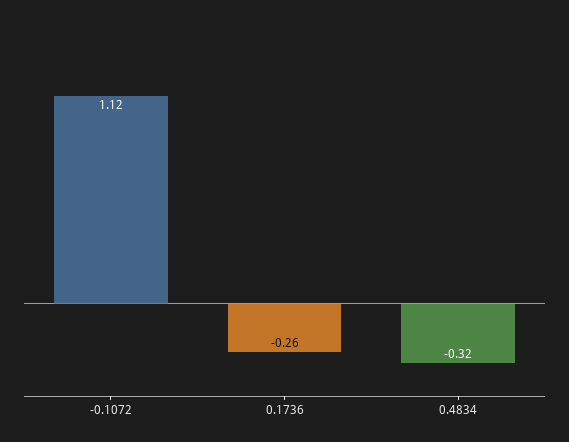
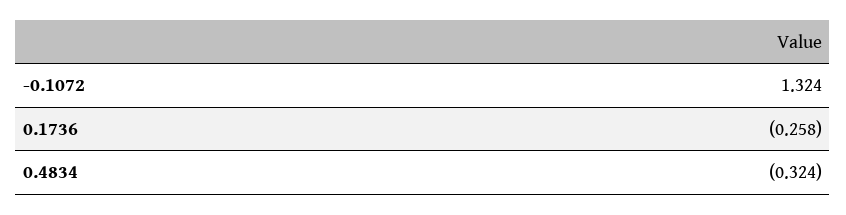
  {
-   "-0.1072": 1.12,
+   "-0.1072": 1.324,
    "0.1736": -0.258,
    "0.4834": -0.324
  }

